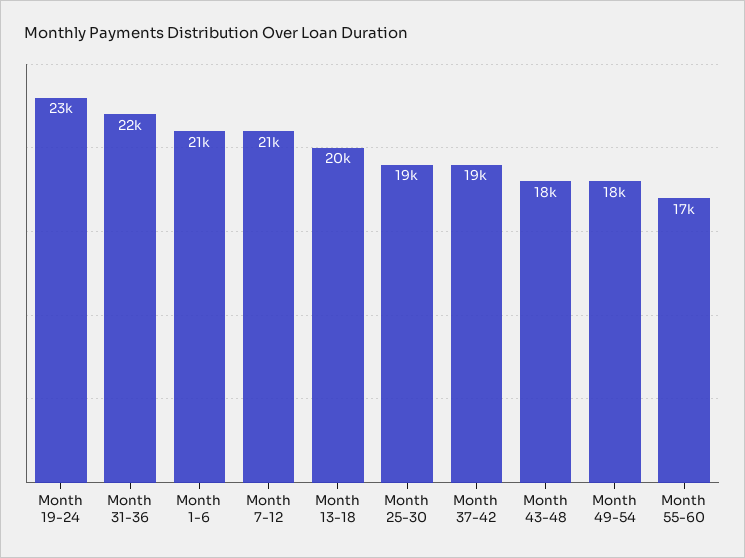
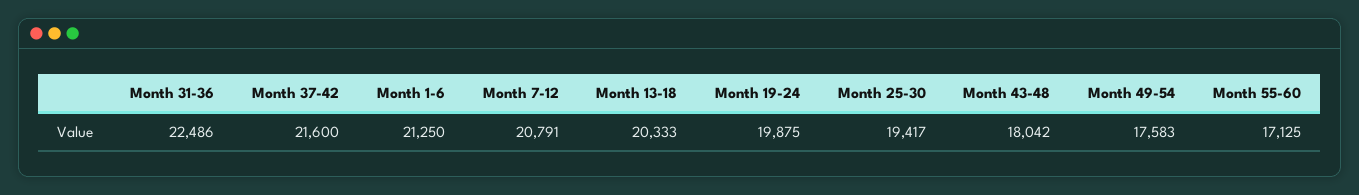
  {
-   "Month 19-24": 23000,
+   "Month 19-24": 19875,
    "Month 31-36": 22486,
    "Month 1-6": 21250,
    "Month 7-12": 20791,
    "Month 13-18": 20333,
    "Month 25-30": 19417,
-   "Month 37-42": 19000,
+   "Month 37-42": 21600,
    "Month 43-48": 18042,
    "Month 49-54": 17583,
    "Month 55-60": 17125
  }

